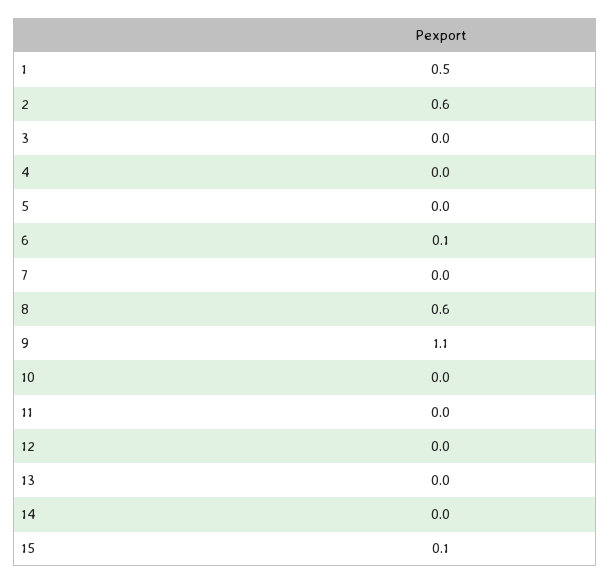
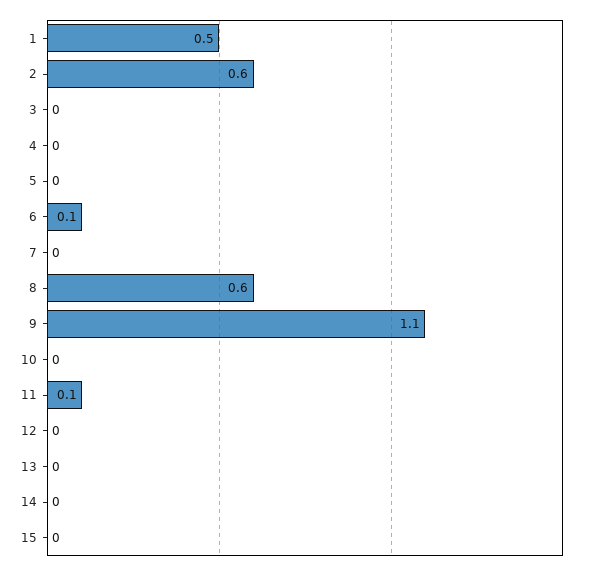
  {
    "1": 0.5,
    "2": 0.6,
    "3": 0,
    "4": 0,
    "5": 0,
    "6": 0.1,
    "7": 0,
    "8": 0.6,
    "9": 1.1,
    "10": 0,
-   "11": 0,
+   "11": 0.1,
    "12": 0,
    "13": 0,
    "14": 0,
-   "15": 0.1
+   "15": 0
  }

